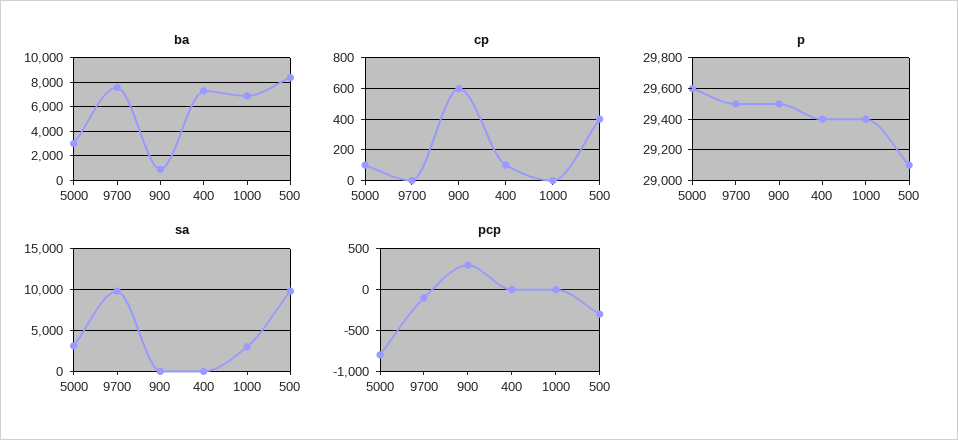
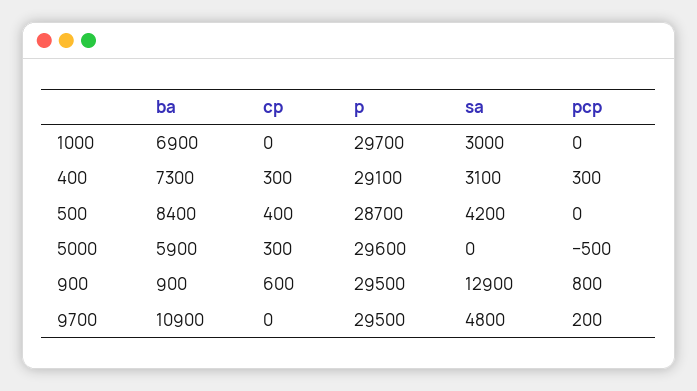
  {
    "ba": {
-     "5000": 3000,
+     "5000": 5900,
-     "9700": 7500,
+     "9700": 10900,
      "900": 900,
      "400": 7300,
      "1000": 6900,
      "500": 8400
    },
    "cp": {
-     "5000": 100,
+     "5000": 300,
      "9700": 0,
      "900": 600,
-     "400": 100,
+     "400": 300,
      "1000": 0,
      "500": 400
    },
    "p": {
      "5000": 29600,
      "9700": 29500,
      "900": 29500,
-     "400": 29400,
+     "400": 29100,
-     "1000": 29400,
+     "1000": 29700,
-     "500": 29100
+     "500": 28700
    },
    "sa": {
-     "5000": 3000,
+     "5000": 0,
-     "9700": 10000,
+     "9700": 4800,
-     "900": 0,
+     "900": 12900,
-     "400": 0,
+     "400": 3100,
      "1000": 3000,
-     "500": 10000
+     "500": 4200
    },
    "pcp": {
-     "5000": -800,
+     "5000": -500,
-     "9700": -100,
+     "9700": 200,
-     "900": 300,
+     "900": 800,
-     "400": 0,
+     "400": 300,
      "1000": 0,
-     "500": -300
+     "500": 0
    }
  }

